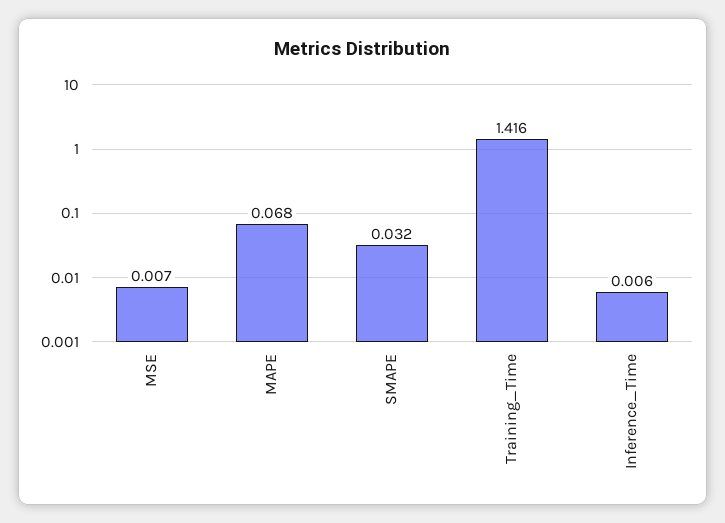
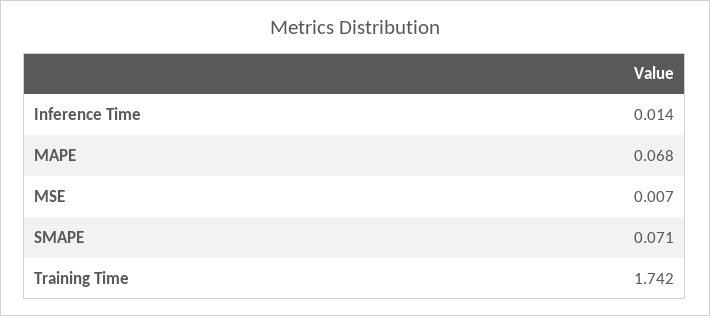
  {
    "MSE": 0.007,
    "MAPE": 0.068,
-   "SMAPE": 0.032,
+   "SMAPE": 0.071,
-   "Training_Time": 1.416,
+   "Training_Time": 1.742,
-   "Inference_Time": 0.006
+   "Inference_Time": 0.014
  }

